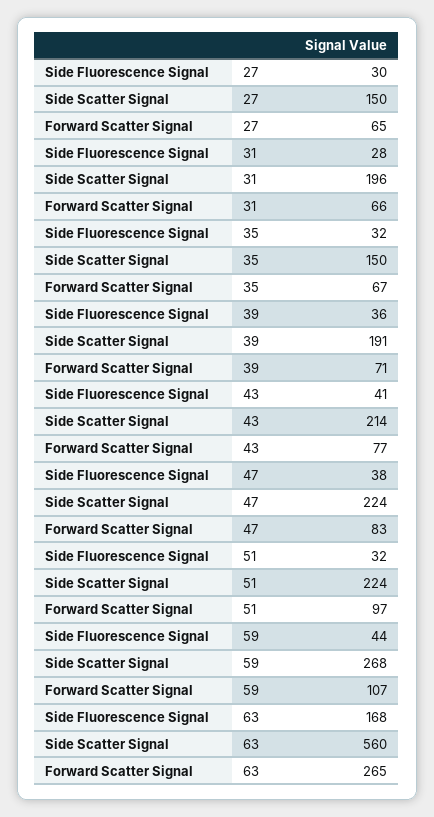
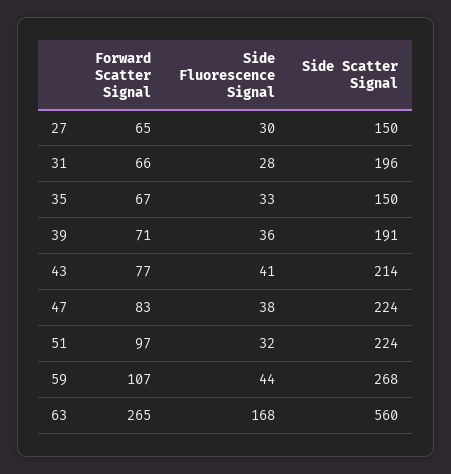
  {
    "Side Fluorescence Signal": {
      "27": 30,
      "31": 28,
-     "35": 32,
+     "35": 33,
      "39": 36,
      "43": 41,
      "47": 38,
      "51": 32,
      "59": 44,
      "63": 168
    },
    "Side Scatter Signal": {
      "27": 150,
      "31": 196,
      "35": 150,
      "39": 191,
      "43": 214,
      "47": 224,
      "51": 224,
      "59": 268,
      "63": 560
    },
    "Forward Scatter Signal": {
      "27": 65,
      "31": 66,
      "35": 67,
      "39": 71,
      "43": 77,
      "47": 83,
      "51": 97,
      "59": 107,
      "63": 265
    }
  }

